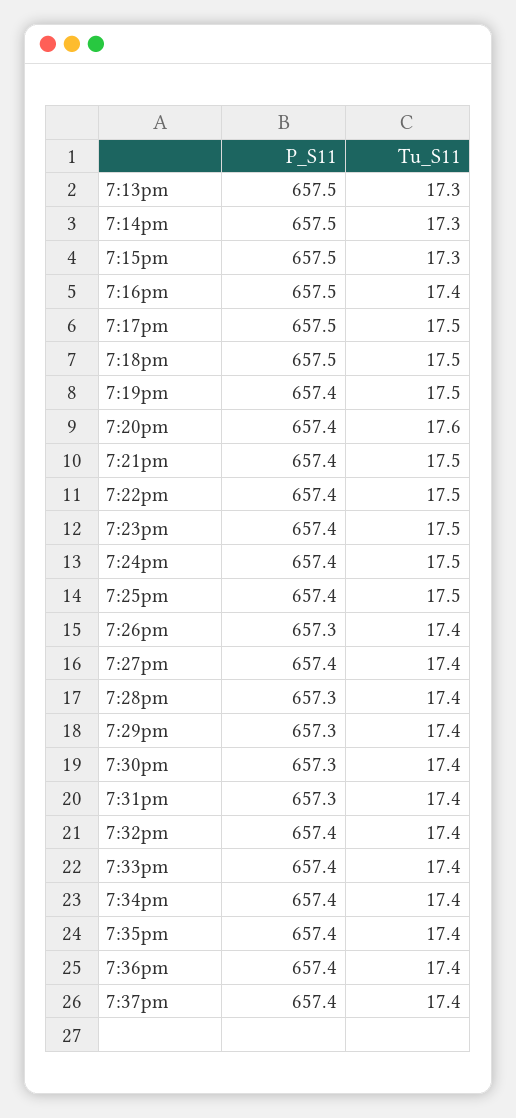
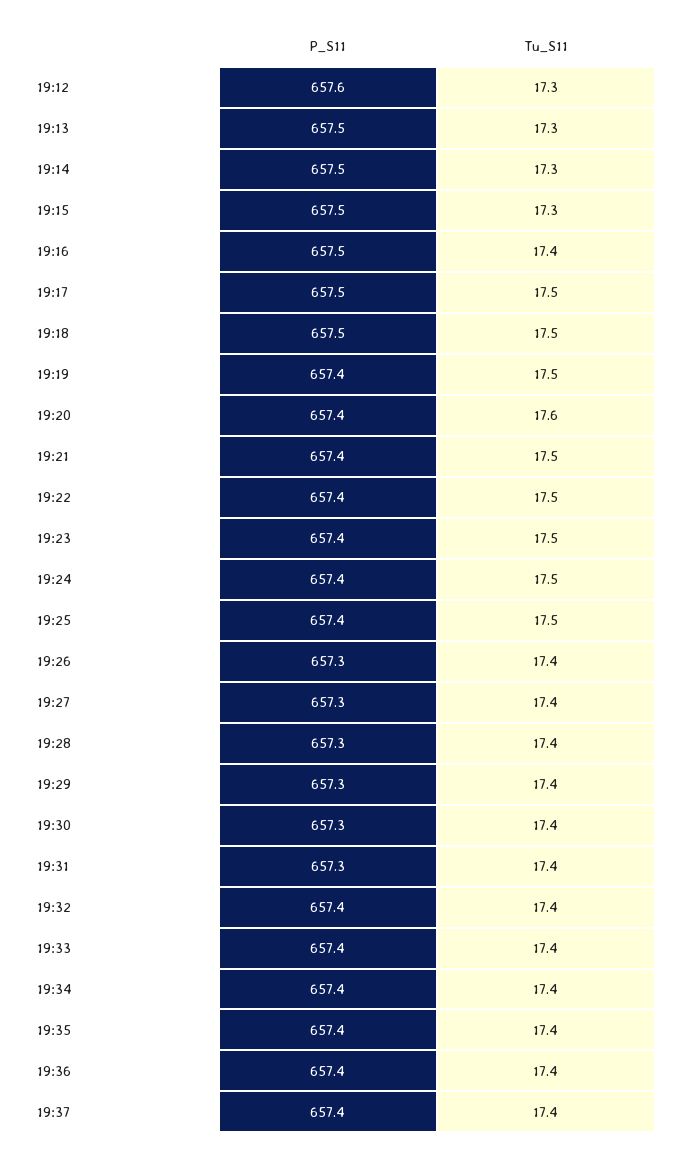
  {
    "P_S11": {
      "7:13pm": 657.5,
      "7:14pm": 657.5,
      "7:15pm": 657.5,
      "7:16pm": 657.5,
      "7:17pm": 657.5,
      "7:18pm": 657.5,
      "7:19pm": 657.4,
      "7:20pm": 657.4,
      "7:21pm": 657.4,
      "7:22pm": 657.4,
      "7:23pm": 657.4,
      "7:24pm": 657.4,
      "7:25pm": 657.4,
      "7:26pm": 657.3,
-     "7:27pm": 657.4,
+     "7:27pm": 657.3,
      "7:28pm": 657.3,
      "7:29pm": 657.3,
      "7:30pm": 657.3,
      "7:31pm": 657.3,
      "7:32pm": 657.4,
      "7:33pm": 657.4,
      "7:34pm": 657.4,
      "7:35pm": 657.4,
      "7:36pm": 657.4,
-     "7:37pm": 657.4
+     "7:37pm": 657.4,
+     "19:12": 657.6
    },
    "Tu_S11": {
      "7:13pm": 17.3,
      "7:14pm": 17.3,
      "7:15pm": 17.3,
      "7:16pm": 17.4,
      "7:17pm": 17.5,
      "7:18pm": 17.5,
      "7:19pm": 17.5,
      "7:20pm": 17.6,
      "7:21pm": 17.5,
      "7:22pm": 17.5,
      "7:23pm": 17.5,
      "7:24pm": 17.5,
      "7:25pm": 17.5,
      "7:26pm": 17.4,
      "7:27pm": 17.4,
      "7:28pm": 17.4,
      "7:29pm": 17.4,
      "7:30pm": 17.4,
      "7:31pm": 17.4,
      "7:32pm": 17.4,
      "7:33pm": 17.4,
      "7:34pm": 17.4,
      "7:35pm": 17.4,
      "7:36pm": 17.4,
-     "7:37pm": 17.4
+     "7:37pm": 17.4,
+     "19:12": 17.3
    }
  }

